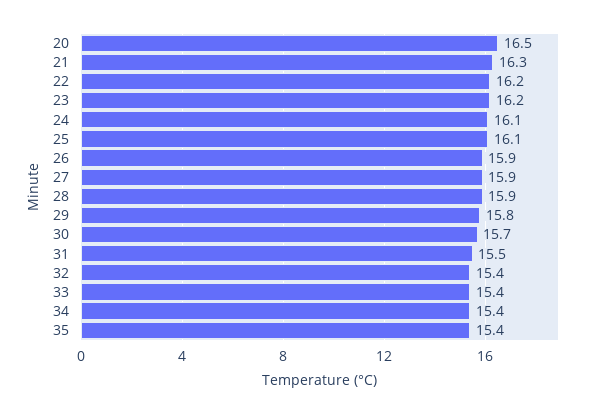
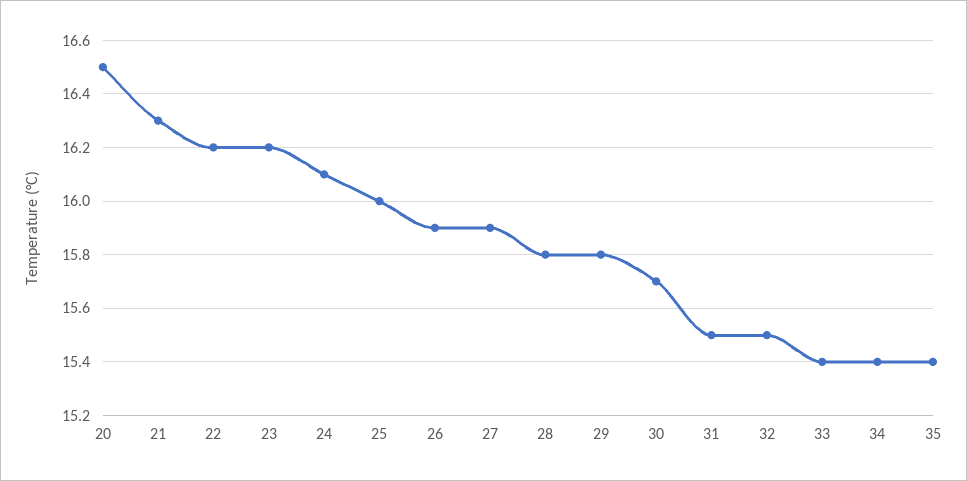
  {
    "20": 16.5,
    "21": 16.3,
    "22": 16.2,
    "23": 16.2,
    "24": 16.1,
-   "25": 16.1,
+   "25": 16,
    "26": 15.9,
    "27": 15.9,
-   "28": 15.9,
+   "28": 15.8,
    "29": 15.8,
    "30": 15.7,
    "31": 15.5,
-   "32": 15.4,
+   "32": 15.5,
    "33": 15.4,
    "34": 15.4,
    "35": 15.4
  }

